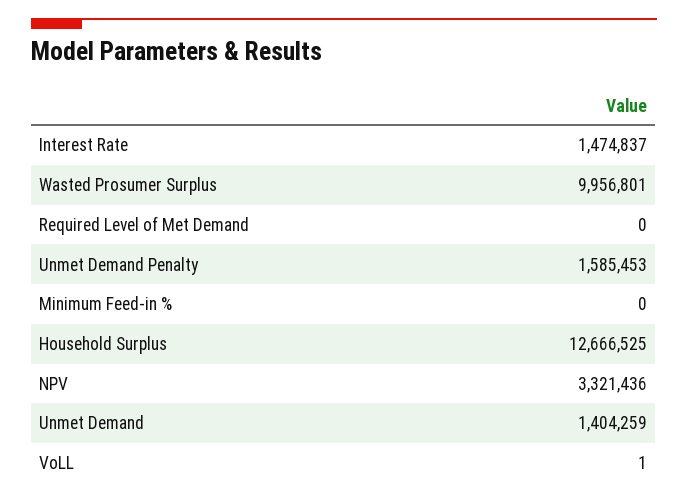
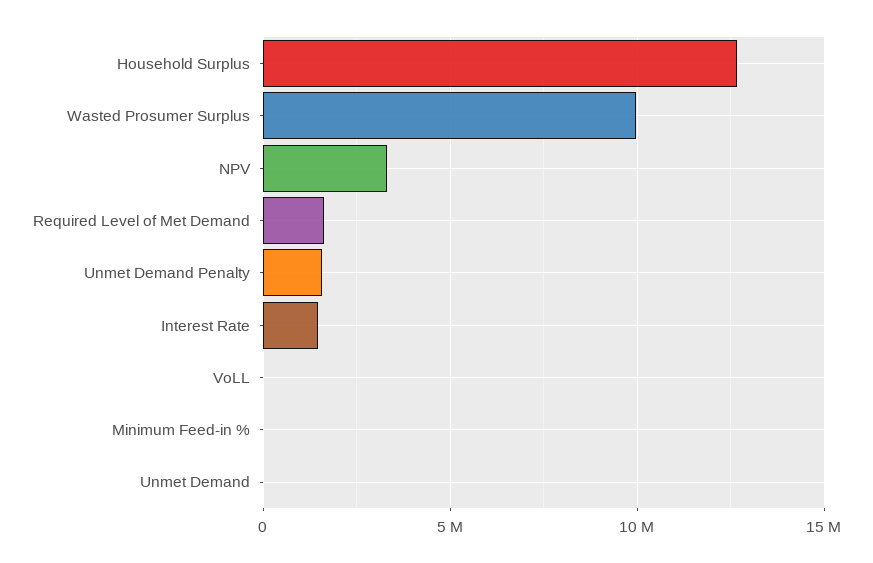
  {
    "Interest Rate": 1474837,
    "Wasted Prosumer Surplus": 9956801,
-   "Required Level of Met Demand": 0,
+   "Required Level of Met Demand": 1500000,
    "Unmet Demand Penalty": 1585453,
    "Minimum Feed-in %": 0,
    "Household Surplus": 12666525,
    "NPV": 3321436,
-   "Unmet Demand": 1404259,
+   "Unmet Demand": 0,
    "VoLL": 1
  }

